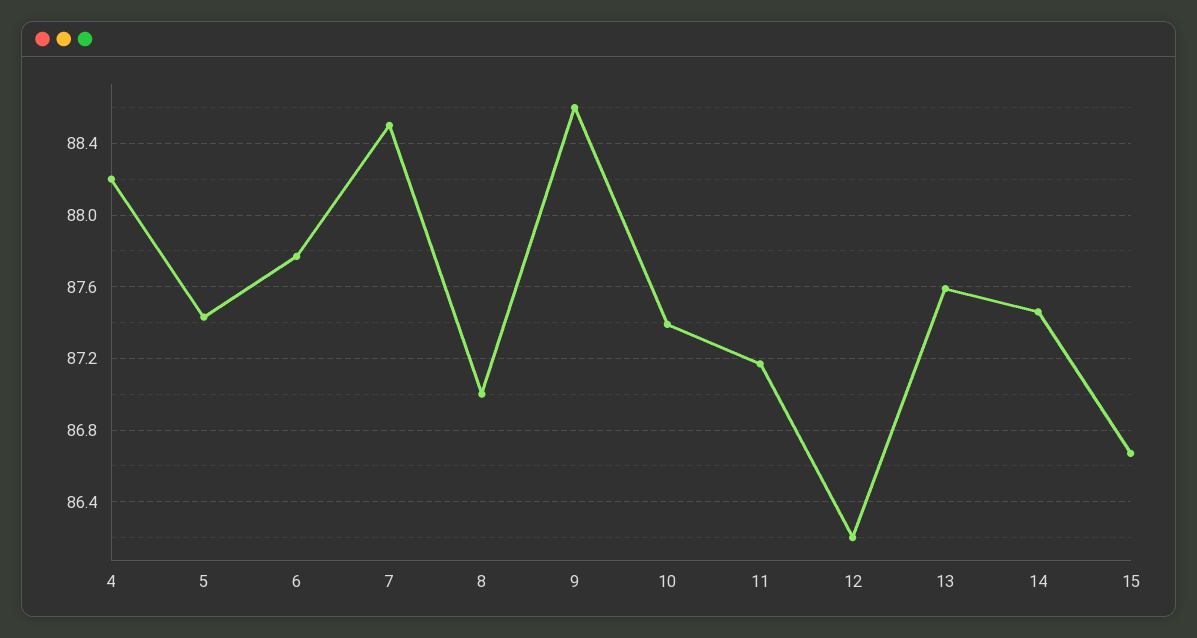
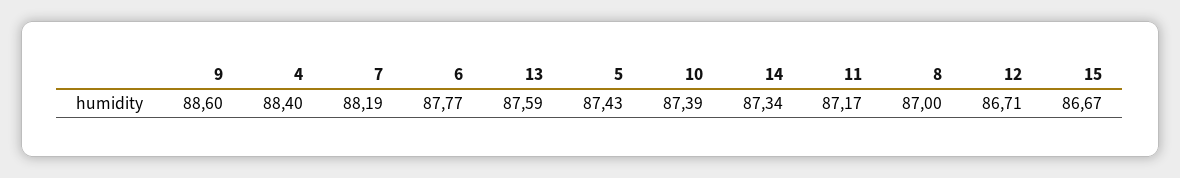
  {
-   "4": 88.2,
+   "4": 88.4,
    "5": 87.43,
    "6": 87.77,
-   "7": 88.5,
+   "7": 88.19,
    "8": 87,
    "9": 88.6,
    "10": 87.39,
    "11": 87.17,
-   "12": 86.2,
+   "12": 86.71,
    "13": 87.59,
-   "14": 87.45,
+   "14": 87.34,
    "15": 86.67
  }

